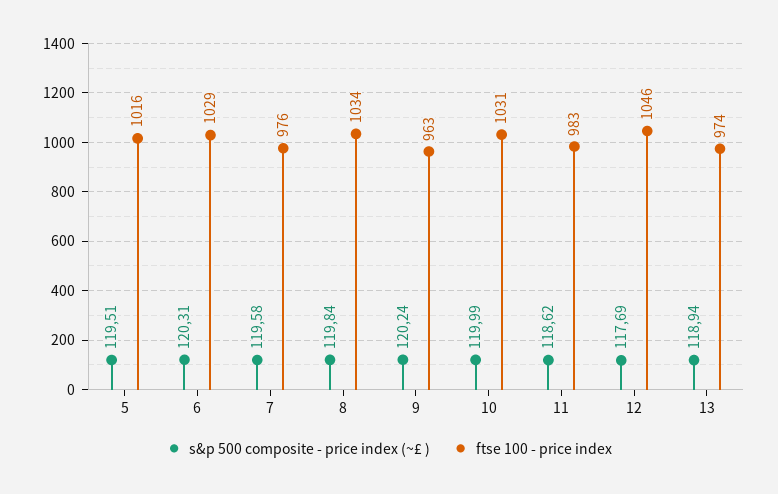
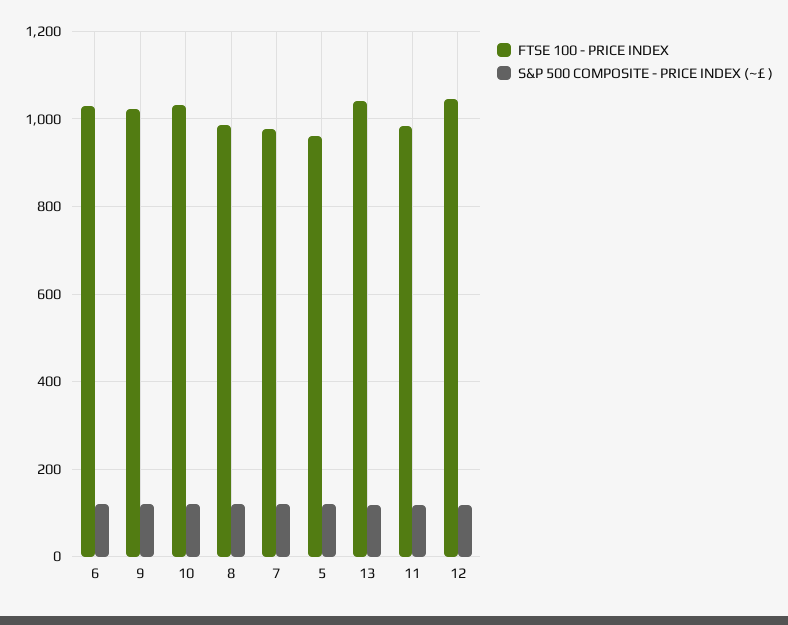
  {
    "s&p 500 composite - price index (~£ )": {
      "5": 119.51,
      "6": 120.31,
      "7": 119.58,
      "8": 119.84,
      "9": 120.24,
      "10": 119.99,
      "11": 118.62,
      "12": 117.69,
      "13": 118.94
    },
    "ftse 100 - price index": {
-     "5": 1016,
+     "5": 960,
      "6": 1029,
      "7": 976,
-     "8": 1034,
+     "8": 980,
-     "9": 963,
+     "9": 1020,
      "10": 1031,
      "11": 983,
      "12": 1046,
-     "13": 974
+     "13": 1040
    }
  }

